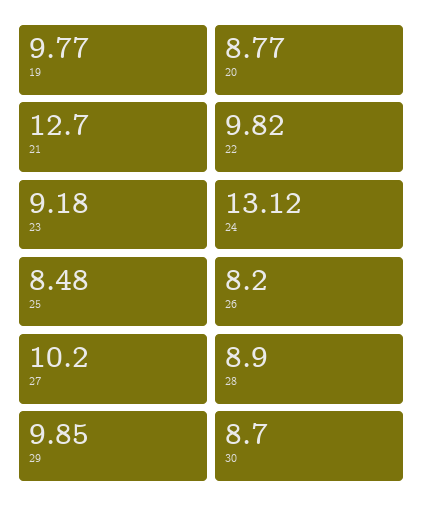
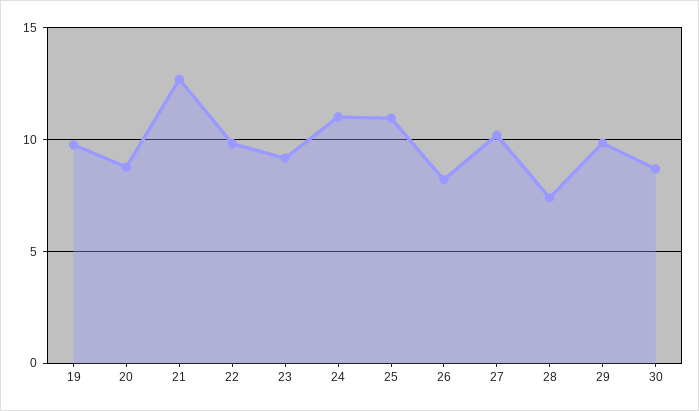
  {
    "19": 9.77,
    "20": 8.77,
    "21": 12.7,
    "22": 9.82,
    "23": 9.18,
-   "24": 13.12,
+   "24": 11,
-   "25": 8.48,
+   "25": 11,
    "26": 8.2,
    "27": 10.2,
-   "28": 8.9,
+   "28": 7.5,
    "29": 9.85,
    "30": 8.7
  }

